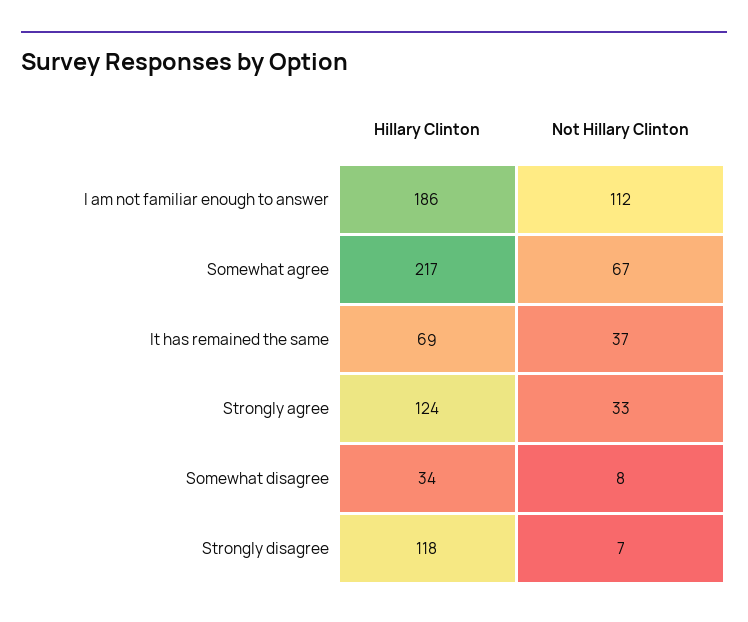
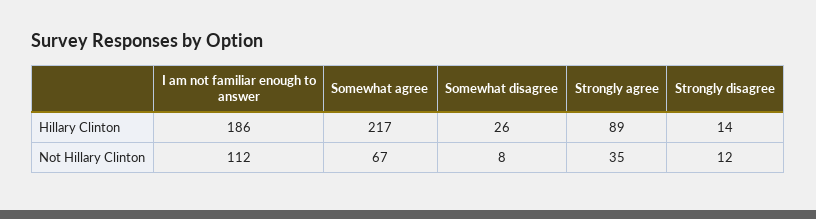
  {
    "Hillary Clinton": {
      "I am not familiar enough to answer": 186,
      "Somewhat agree": 217,
-     "It has remained the same": 69,
-     "Strongly agree": 124,
+     "Strongly agree": 89,
-     "Somewhat disagree": 34,
+     "Somewhat disagree": 26,
-     "Strongly disagree": 118
+     "Strongly disagree": 14
    },
    "Not Hillary Clinton": {
      "I am not familiar enough to answer": 112,
      "Somewhat agree": 67,
-     "It has remained the same": 37,
-     "Strongly agree": 33,
+     "Strongly agree": 35,
      "Somewhat disagree": 8,
-     "Strongly disagree": 7
+     "Strongly disagree": 12
    }
  }

